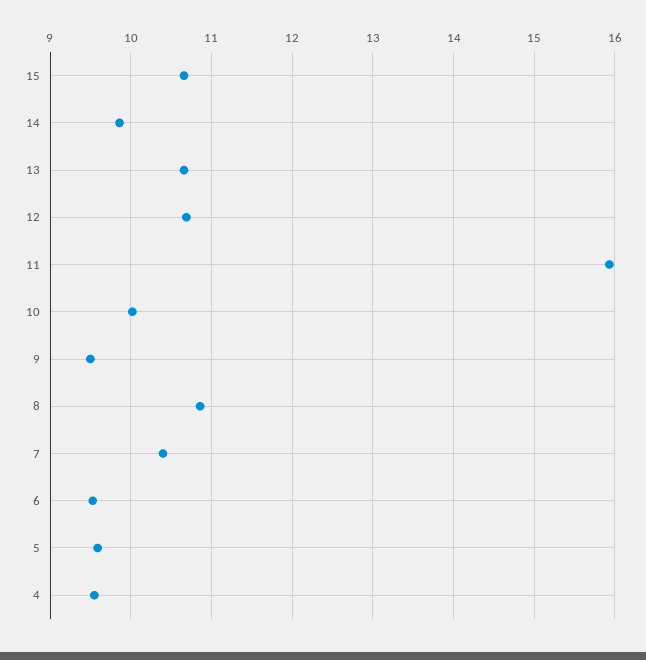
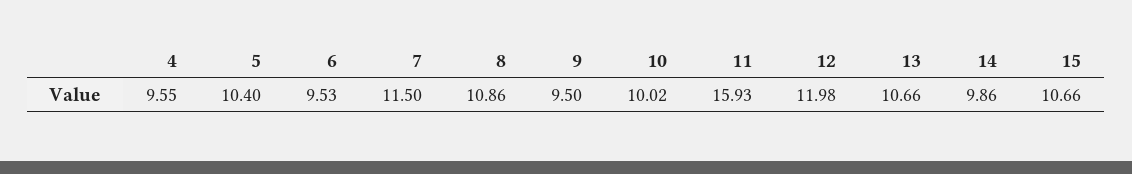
  {
    "15": 10.66,
    "14": 9.86,
    "13": 10.66,
-   "12": 10.7,
+   "12": 11.98,
    "11": 15.93,
    "10": 10.02,
    "9": 9.5,
    "8": 10.86,
-   "7": 10.4,
+   "7": 11.5,
    "6": 9.53,
-   "5": 9.6,
+   "5": 10.4,
    "4": 9.55
  }

